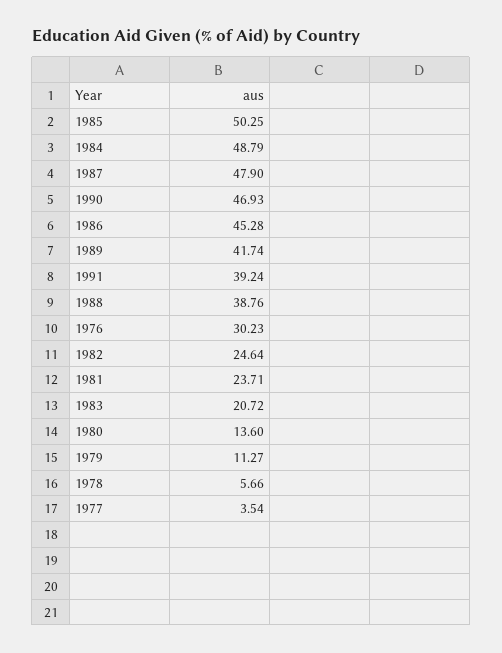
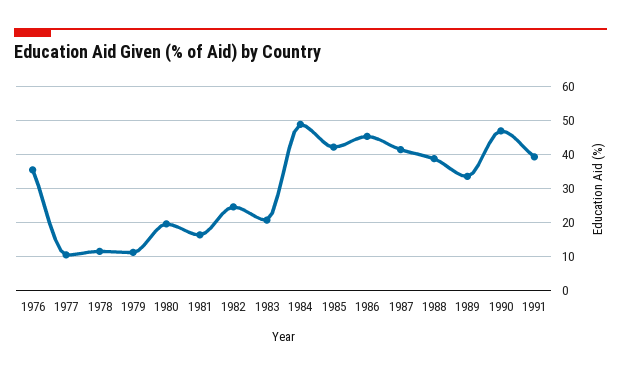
  {
-   "1985": 50.25,
+   "1985": 42,
    "1984": 48.79,
-   "1987": 47.9,
+   "1987": 42,
    "1990": 46.93,
    "1986": 45.28,
-   "1989": 41.74,
+   "1989": 34,
    "1991": 39.24,
    "1988": 38.76,
-   "1976": 30.23,
+   "1976": 36,
    "1982": 24.64,
-   "1981": 23.71,
+   "1981": 16,
    "1983": 20.72,
-   "1980": 13.6,
+   "1980": 20,
    "1979": 11.27,
-   "1978": 5.66,
+   "1978": 12,
-   "1977": 3.54
+   "1977": 10
  }

